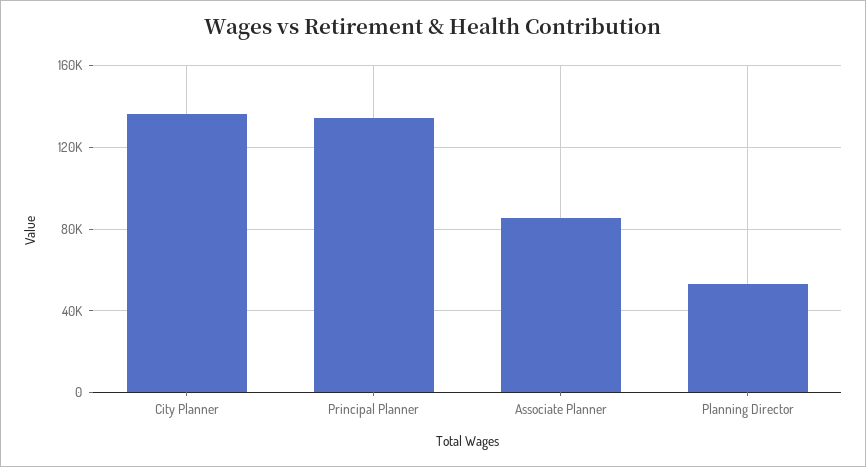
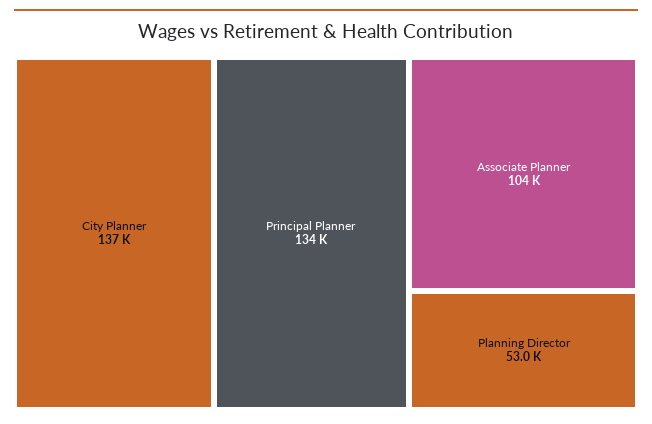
  {
    "City Planner": 137000,
    "Principal Planner": 134000,
-   "Associate Planner": 85000,
+   "Associate Planner": 104000,
    "Planning Director": 53000
  }

